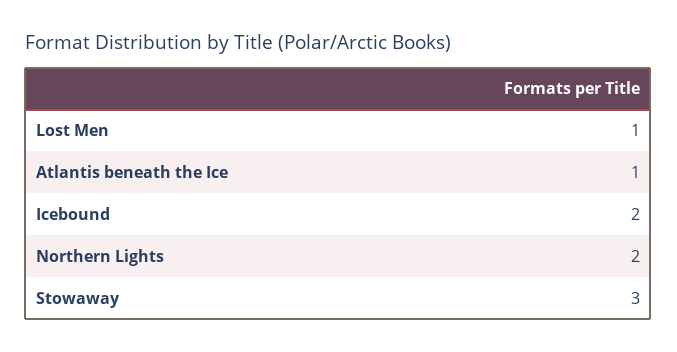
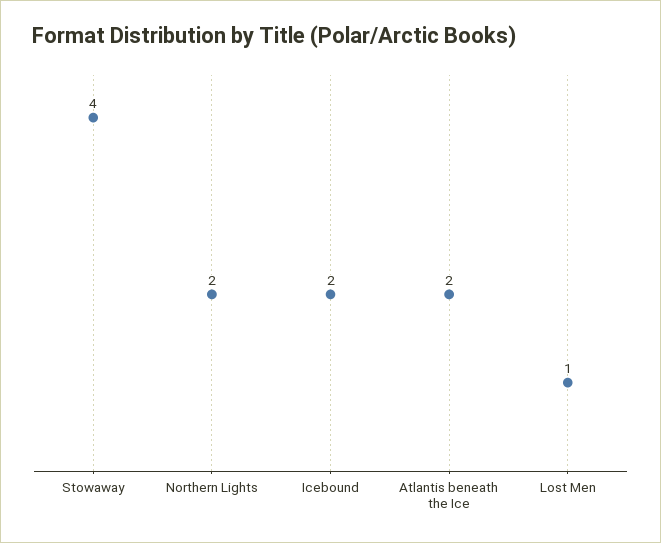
  {
    "Lost Men": 1,
-   "Atlantis beneath the Ice": 1,
+   "Atlantis beneath the Ice": 2,
    "Icebound": 2,
    "Northern Lights": 2,
-   "Stowaway": 3
+   "Stowaway": 4
  }

